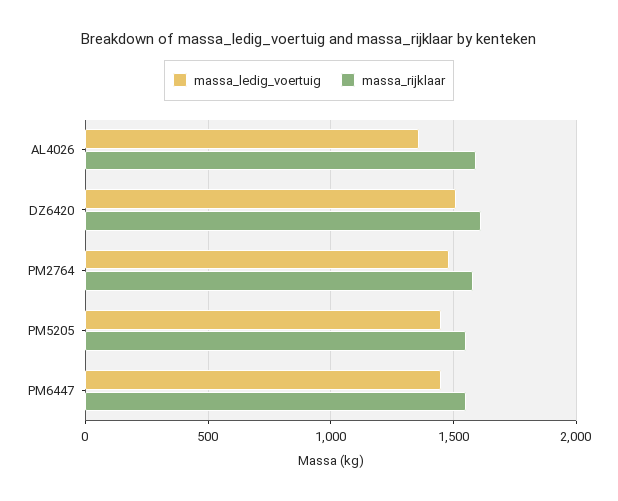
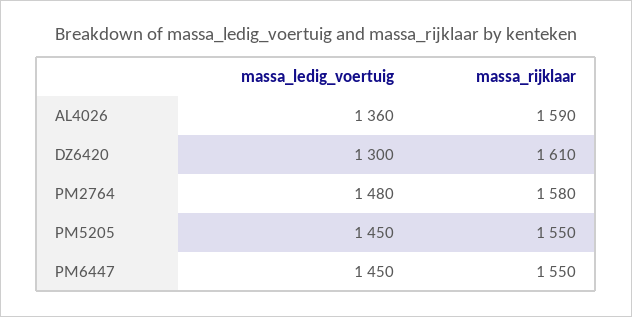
  {
    "massa_ledig_voertuig": {
      "AL4026": 1360,
-     "DZ6420": 1500,
+     "DZ6420": 1300,
      "PM2764": 1480,
      "PM5205": 1450,
      "PM6447": 1450
    },
    "massa_rijklaar": {
      "AL4026": 1590,
      "DZ6420": 1610,
      "PM2764": 1580,
      "PM5205": 1550,
      "PM6447": 1550
    }
  }

